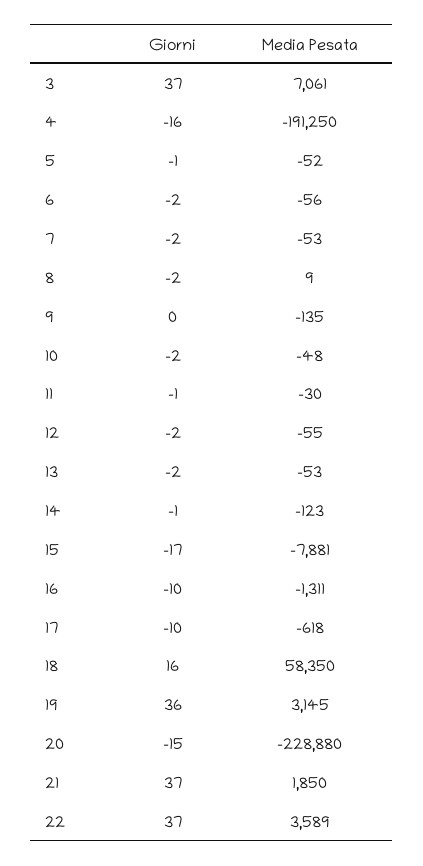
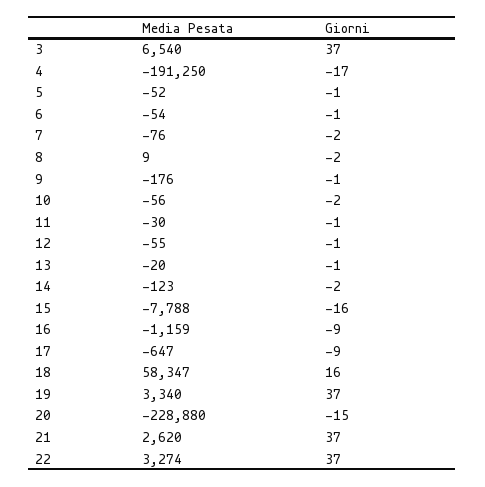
  {
    "Giorni": {
      "3": 37,
-     "4": -16,
+     "4": -17,
      "5": -1,
-     "6": -2,
+     "6": -1,
      "7": -2,
      "8": -2,
-     "9": 0,
+     "9": -1,
      "10": -2,
      "11": -1,
-     "12": -2,
+     "12": -1,
-     "13": -2,
+     "13": -1,
-     "14": -1,
+     "14": -2,
-     "15": -17,
+     "15": -16,
-     "16": -10,
+     "16": -9,
-     "17": -10,
+     "17": -9,
      "18": 16,
-     "19": 36,
+     "19": 37,
      "20": -15,
      "21": 37,
      "22": 37
    },
    "Media Pesata": {
-     "3": 7061,
+     "3": 6540,
      "4": -191250,
      "5": -52,
-     "6": -56,
+     "6": -54,
-     "7": -53,
+     "7": -76,
      "8": 9,
-     "9": -135,
+     "9": -176,
-     "10": -48,
+     "10": -56,
      "11": -30,
      "12": -55,
-     "13": -53,
+     "13": -20,
      "14": -123,
-     "15": -7881,
+     "15": -7788,
-     "16": -1311,
+     "16": -1159,
-     "17": -618,
+     "17": -647,
-     "18": 58350,
+     "18": 58347,
-     "19": 3145,
+     "19": 3340,
      "20": -228880,
-     "21": 1850,
+     "21": 2620,
-     "22": 3589
+     "22": 3274
    }
  }

